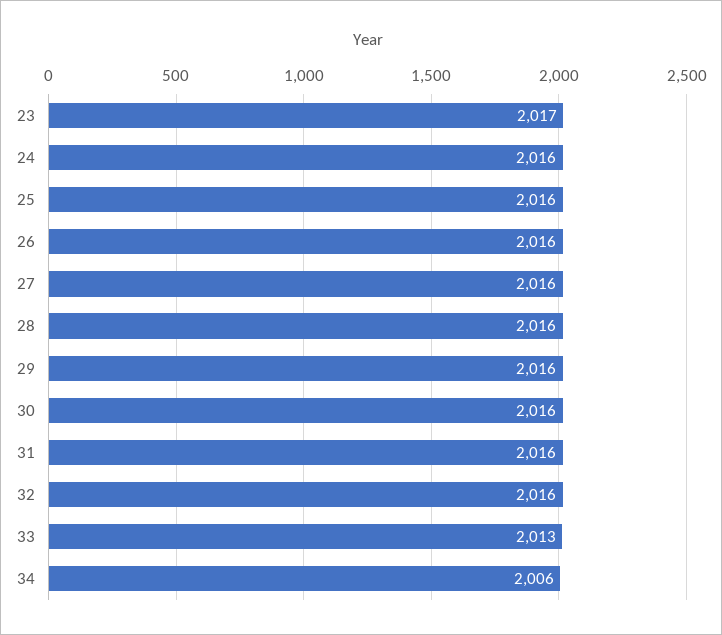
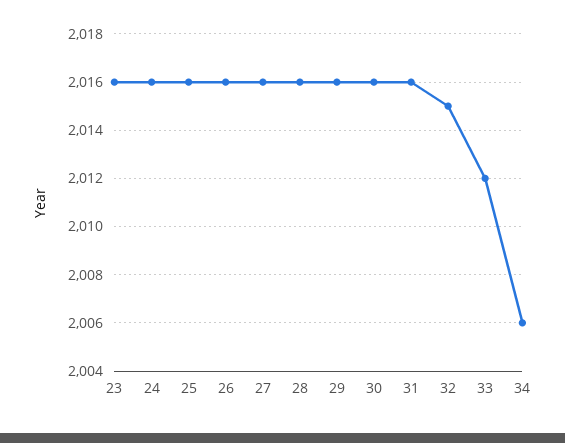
  {
-   "23": 2017,
+   "23": 2016,
    "24": 2016,
    "25": 2016,
    "26": 2016,
    "27": 2016,
    "28": 2016,
    "29": 2016,
    "30": 2016,
    "31": 2016,
-   "32": 2016,
+   "32": 2015,
-   "33": 2013,
+   "33": 2012,
    "34": 2006
  }

